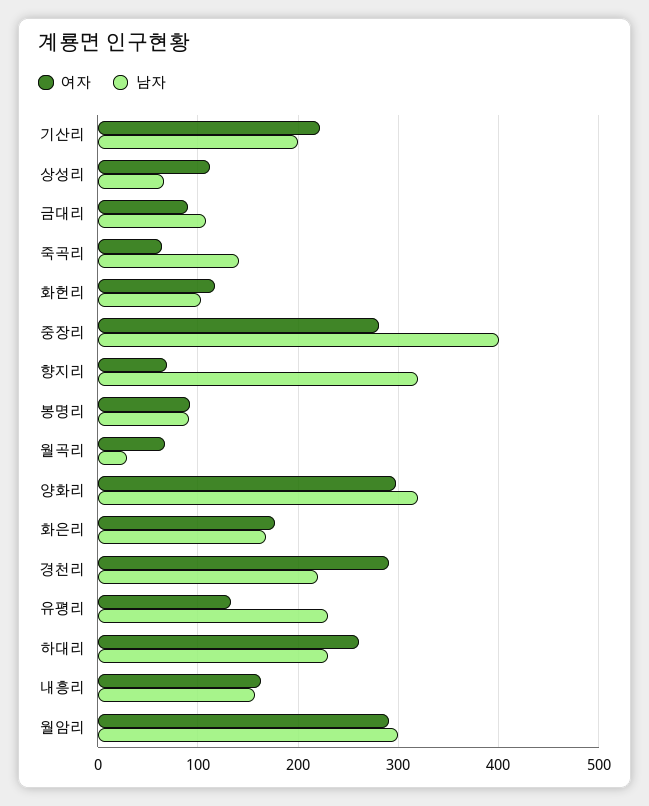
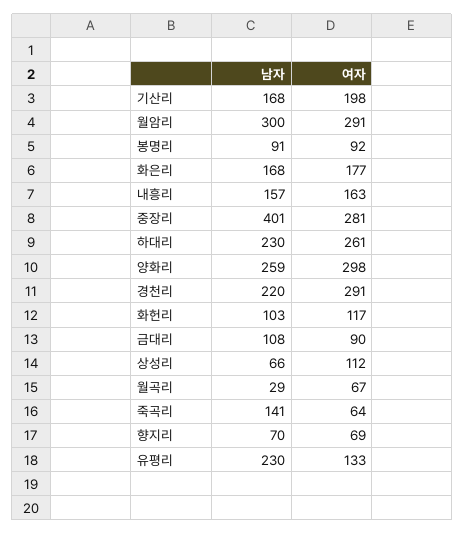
  {
    "여자": {
-     "기산리": 220,
+     "기산리": 198,
      "상성리": 112,
      "금대리": 90,
      "죽곡리": 64,
      "화헌리": 117,
      "중장리": 281,
      "향지리": 69,
      "봉명리": 92,
      "월곡리": 67,
      "양화리": 298,
      "화은리": 177,
      "경천리": 291,
      "유평리": 133,
      "하대리": 261,
      "내흥리": 163,
      "월암리": 291
    },
    "남자": {
-     "기산리": 200,
+     "기산리": 168,
      "상성리": 66,
      "금대리": 108,
      "죽곡리": 141,
      "화헌리": 103,
      "중장리": 401,
-     "향지리": 320,
+     "향지리": 70,
      "봉명리": 91,
      "월곡리": 29,
-     "양화리": 320,
+     "양화리": 259,
      "화은리": 168,
      "경천리": 220,
      "유평리": 230,
      "하대리": 230,
      "내흥리": 157,
      "월암리": 300
    }
  }

